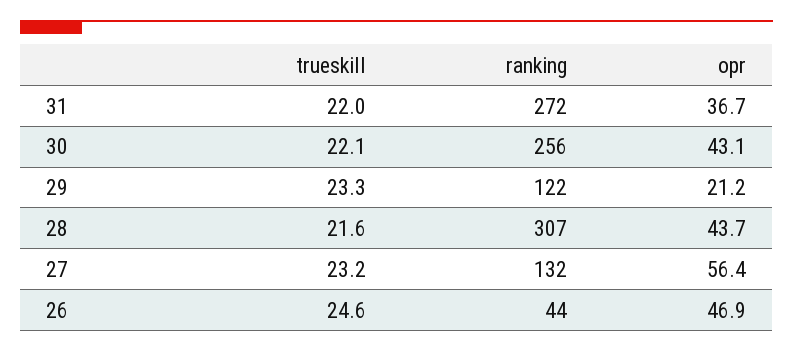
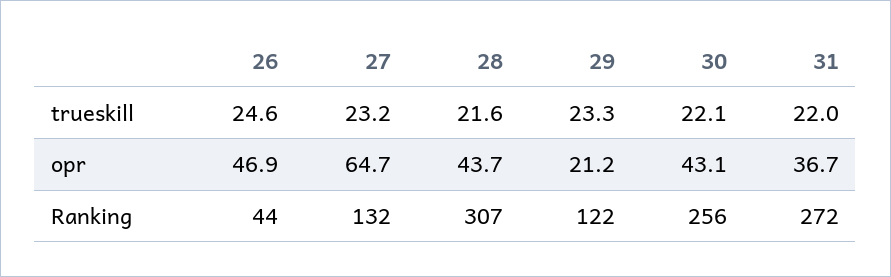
  {
    "trueskill": {
      "31": 22,
      "30": 22.1,
      "29": 23.3,
      "28": 21.6,
      "27": 23.2,
      "26": 24.6
    },
    "ranking": {
      "31": 272,
      "30": 256,
      "29": 122,
      "28": 307,
      "27": 132,
      "26": 44
    },
    "opr": {
      "31": 36.7,
      "30": 43.1,
      "29": 21.2,
      "28": 43.7,
-     "27": 56.4,
+     "27": 64.7,
      "26": 46.9
    }
  }

